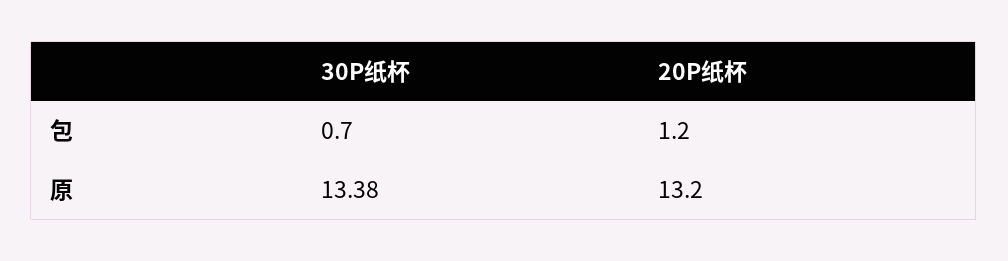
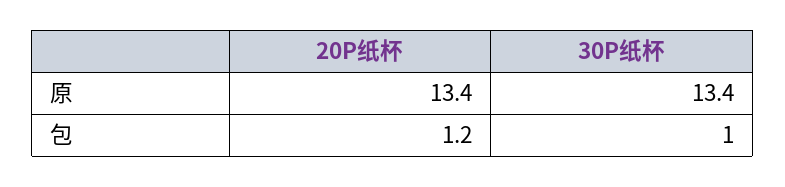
  {
    "30P纸杯": {
-     "包": 0.7,
+     "包": 1,
      "原": 13.38
    },
    "20P纸杯": {
      "包": 1.2,
-     "原": 13.2
+     "原": 13.4
    }
  }

